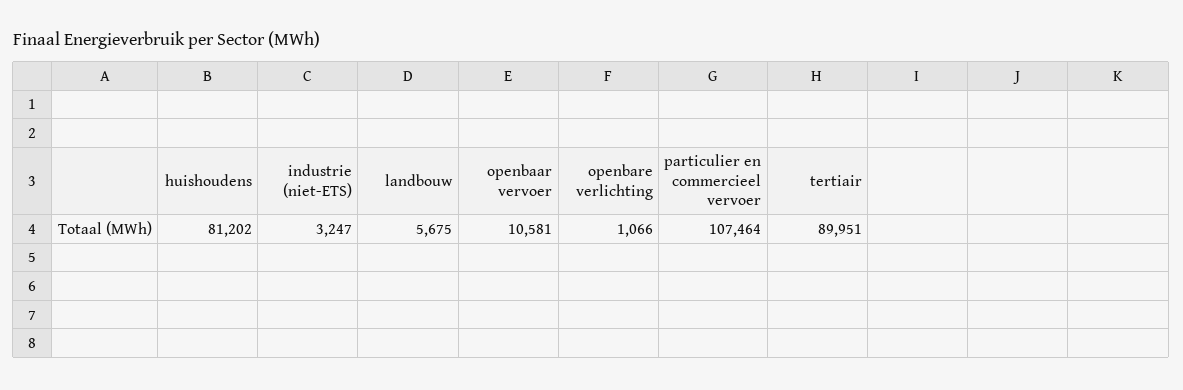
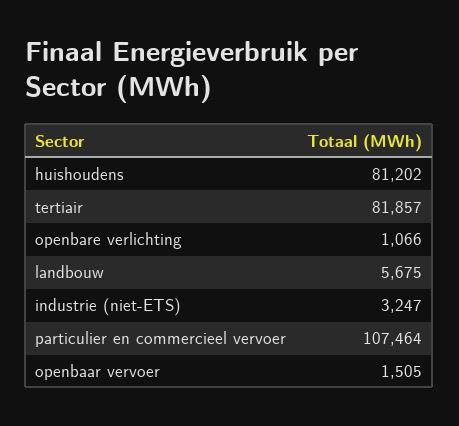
  {
    "huishoudens": 81202,
    "industrie (niet-ETS)": 3247,
    "landbouw": 5675,
-   "openbaar vervoer": 10581,
+   "openbaar vervoer": 1505,
    "openbare verlichting": 1066,
    "particulier en commercieel vervoer": 107464,
-   "tertiair": 89951
+   "tertiair": 81857
  }

